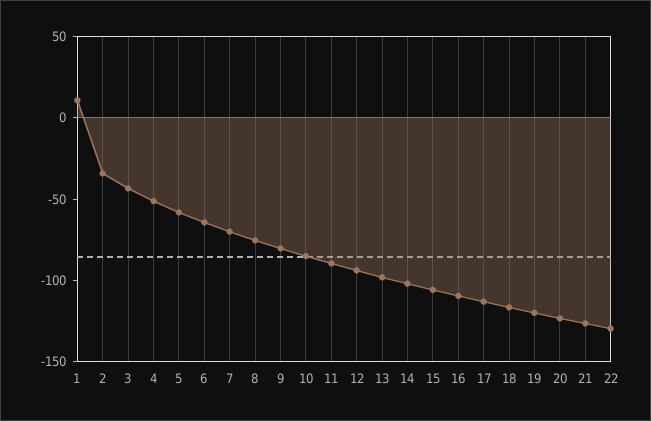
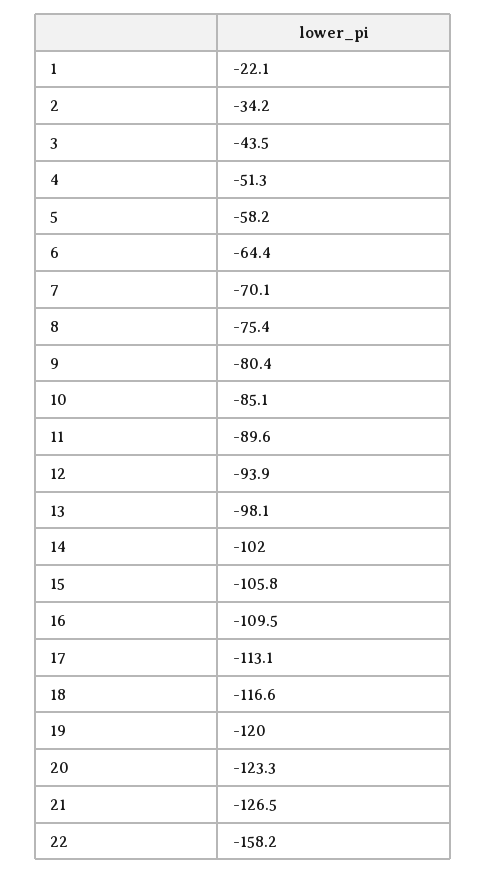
  {
-   "1": 10,
+   "1": -22.1,
    "2": -34.2,
    "3": -43.5,
    "4": -51.3,
    "5": -58.2,
    "6": -64.4,
    "7": -70.1,
    "8": -75.4,
    "9": -80.4,
    "10": -85.1,
    "11": -89.6,
    "12": -93.9,
    "13": -98.1,
    "14": -102,
    "15": -105.8,
    "16": -109.5,
    "17": -113.1,
    "18": -116.6,
    "19": -120,
    "20": -123.3,
    "21": -126.5,
-   "22": -130
+   "22": -158.2
  }

